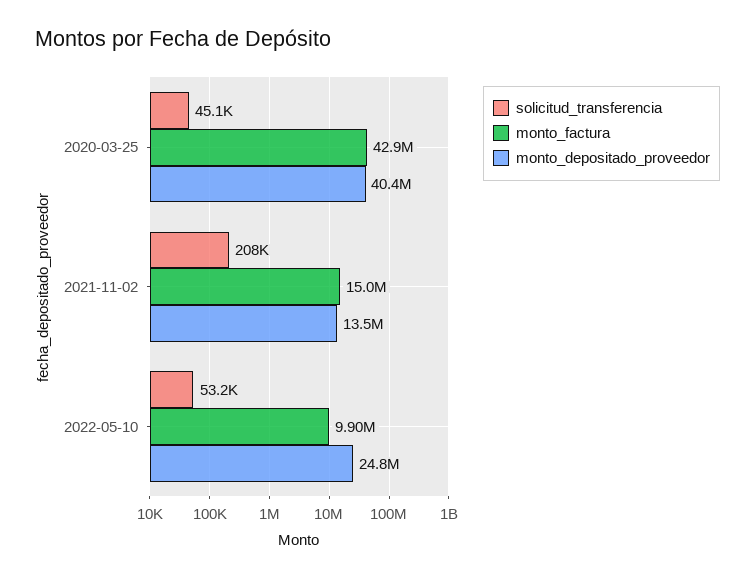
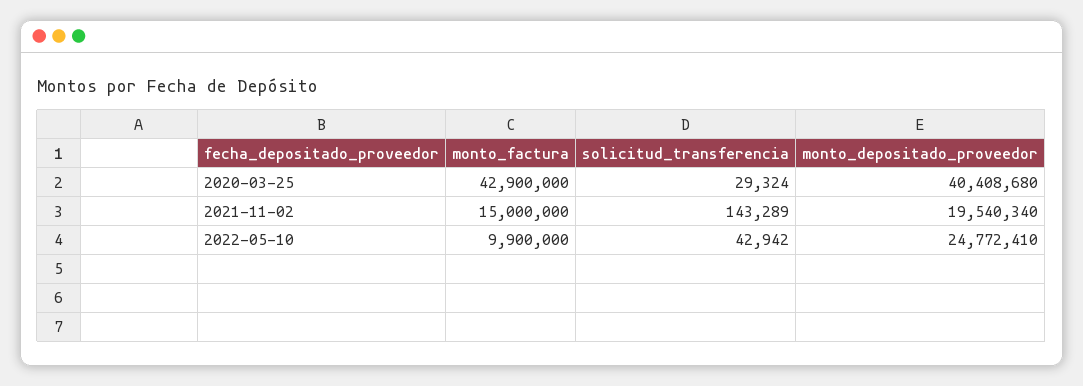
  {
    "solicitud_transferencia": {
-     "2020-03-25": 45100,
+     "2020-03-25": 29324,
-     "2021-11-02": 208000,
+     "2021-11-02": 143289,
-     "2022-05-10": 53200
+     "2022-05-10": 42942
    },
    "monto_factura": {
      "2020-03-25": 42900000,
      "2021-11-02": 15000000,
      "2022-05-10": 9900000
    },
    "monto_depositado_proveedor": {
      "2020-03-25": 40408680,
-     "2021-11-02": 13500000,
+     "2021-11-02": 19540340,
      "2022-05-10": 24772410
    }
  }

